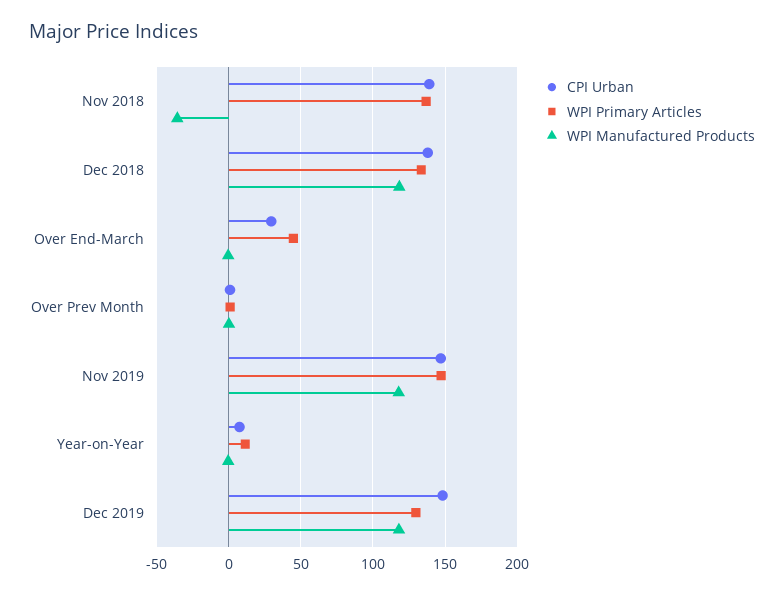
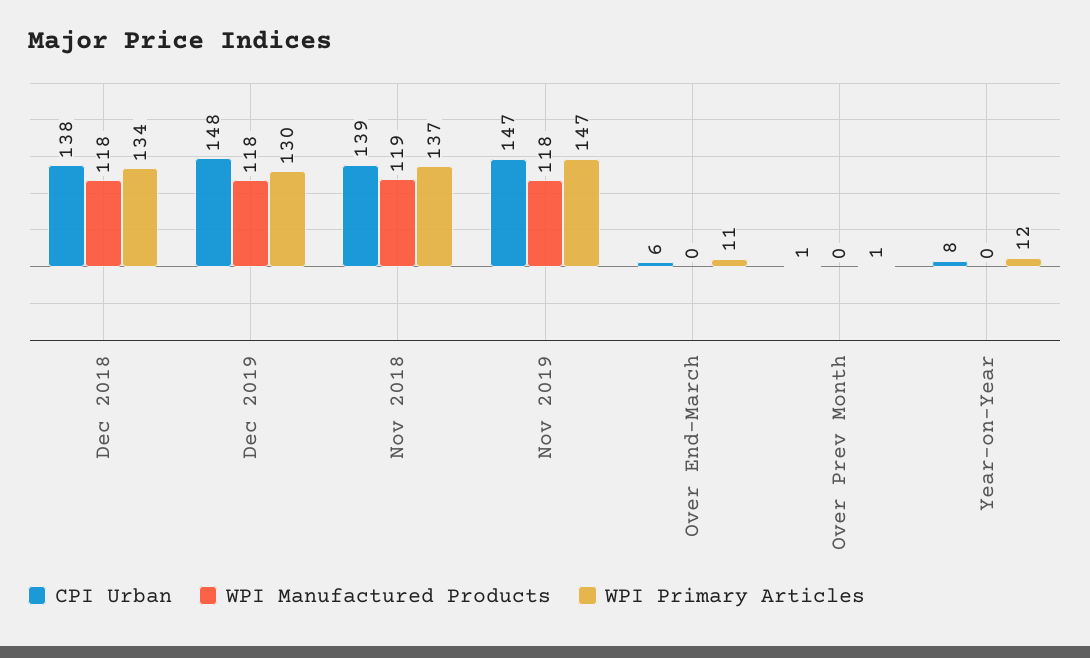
  {
    "CPI Urban": {
      "Nov 2018": 139,
      "Dec 2018": 138,
-     "Over End-March": 30,
+     "Over End-March": 6,
      "Over Prev Month": 1,
      "Nov 2019": 147,
      "Year-on-Year": 8,
      "Dec 2019": 148
    },
    "WPI Primary Articles": {
      "Nov 2018": 137,
      "Dec 2018": 134,
-     "Over End-March": 45,
+     "Over End-March": 11,
      "Over Prev Month": 1,
      "Nov 2019": 147,
      "Year-on-Year": 12,
      "Dec 2019": 130
    },
    "WPI Manufactured Products": {
-     "Nov 2018": -35,
+     "Nov 2018": 119,
      "Dec 2018": 118,
      "Over End-March": 0,
      "Over Prev Month": 0,
      "Nov 2019": 118,
      "Year-on-Year": 0,
      "Dec 2019": 118
    }
  }

